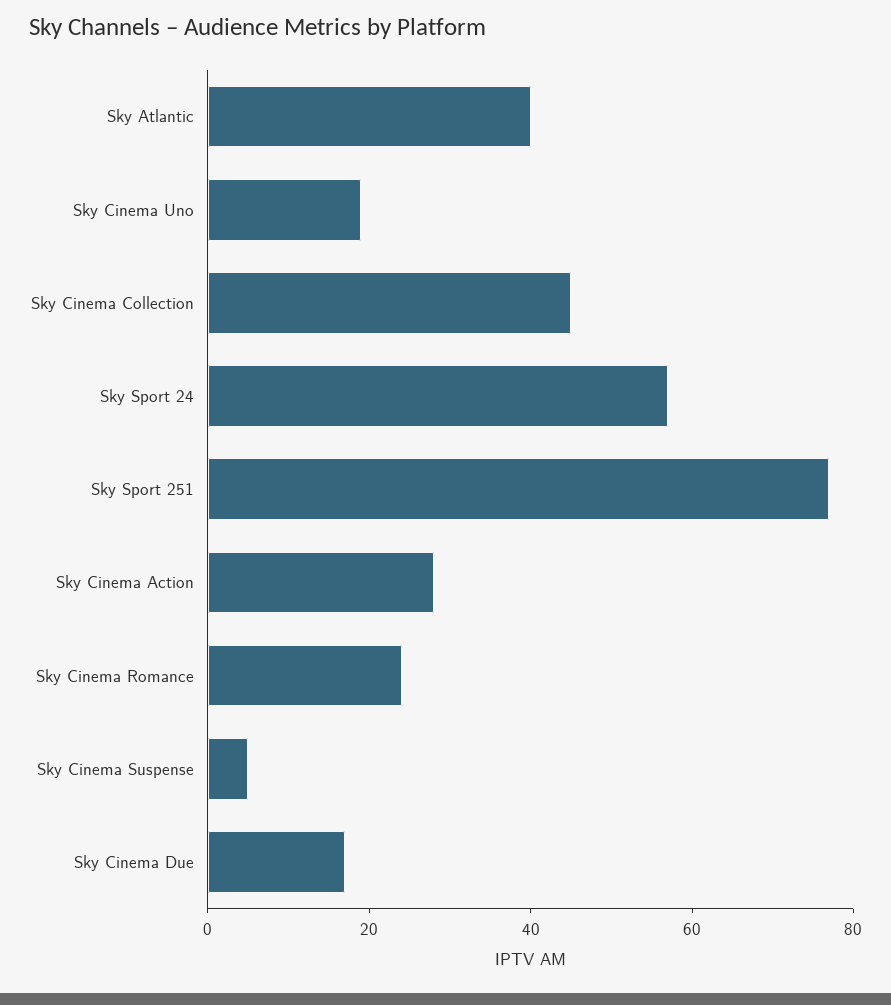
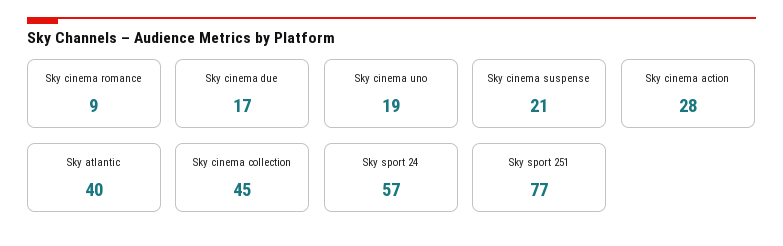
  {
    "Sky Atlantic": 40,
    "Sky Cinema Uno": 19,
    "Sky Cinema Collection": 45,
    "Sky Sport 24": 57,
    "Sky Sport 251": 77,
    "Sky Cinema Action": 28,
-   "Sky Cinema Romance": 25,
+   "Sky Cinema Romance": 9,
-   "Sky Cinema Suspense": 5,
+   "Sky Cinema Suspense": 21,
    "Sky Cinema Due": 17
  }

